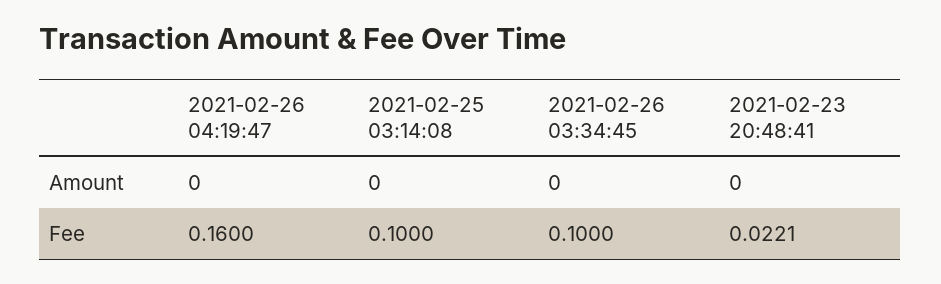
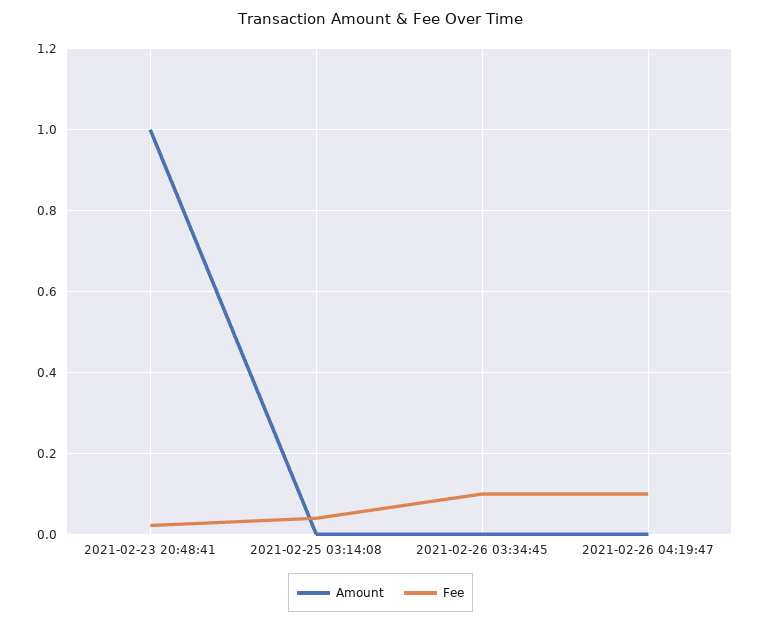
  {
    "Amount": {
      "2021-02-26 04:19:47": 0,
      "2021-02-25 03:14:08": 0,
      "2021-02-26 03:34:45": 0,
-     "2021-02-23 20:48:41": 0
+     "2021-02-23 20:48:41": 1
    },
    "Fee": {
-     "2021-02-26 04:19:47": 0.16,
+     "2021-02-26 04:19:47": 0.1,
-     "2021-02-25 03:14:08": 0.1,
+     "2021-02-25 03:14:08": 0.04,
      "2021-02-26 03:34:45": 0.1,
      "2021-02-23 20:48:41": 0.0221
    }
  }

